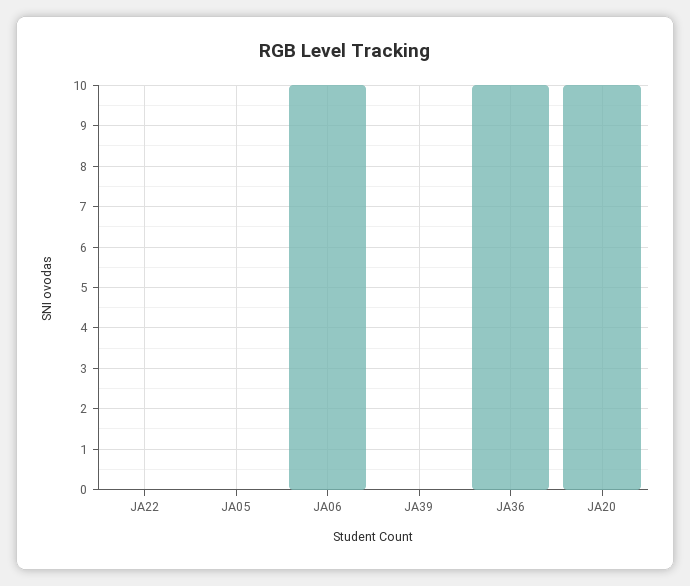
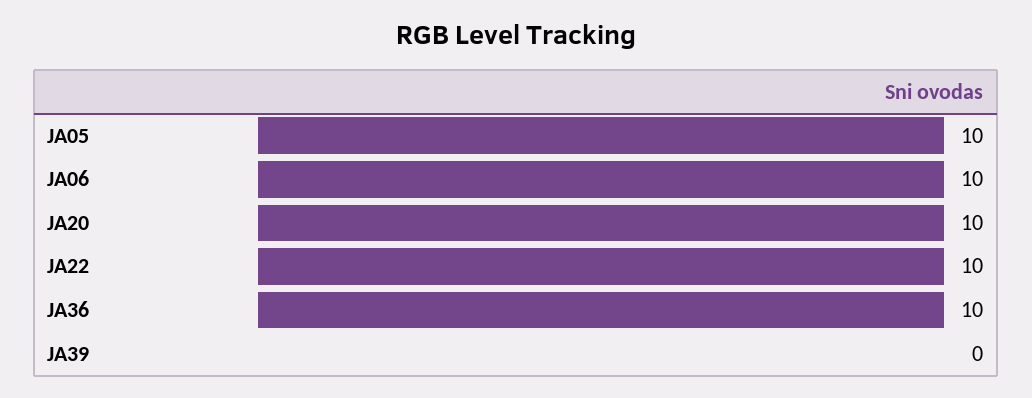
  {
-   "JA22": 0,
+   "JA22": 10,
-   "JA05": 0,
+   "JA05": 10,
    "JA06": 10,
    "JA39": 0,
    "JA36": 10,
    "JA20": 10
  }

